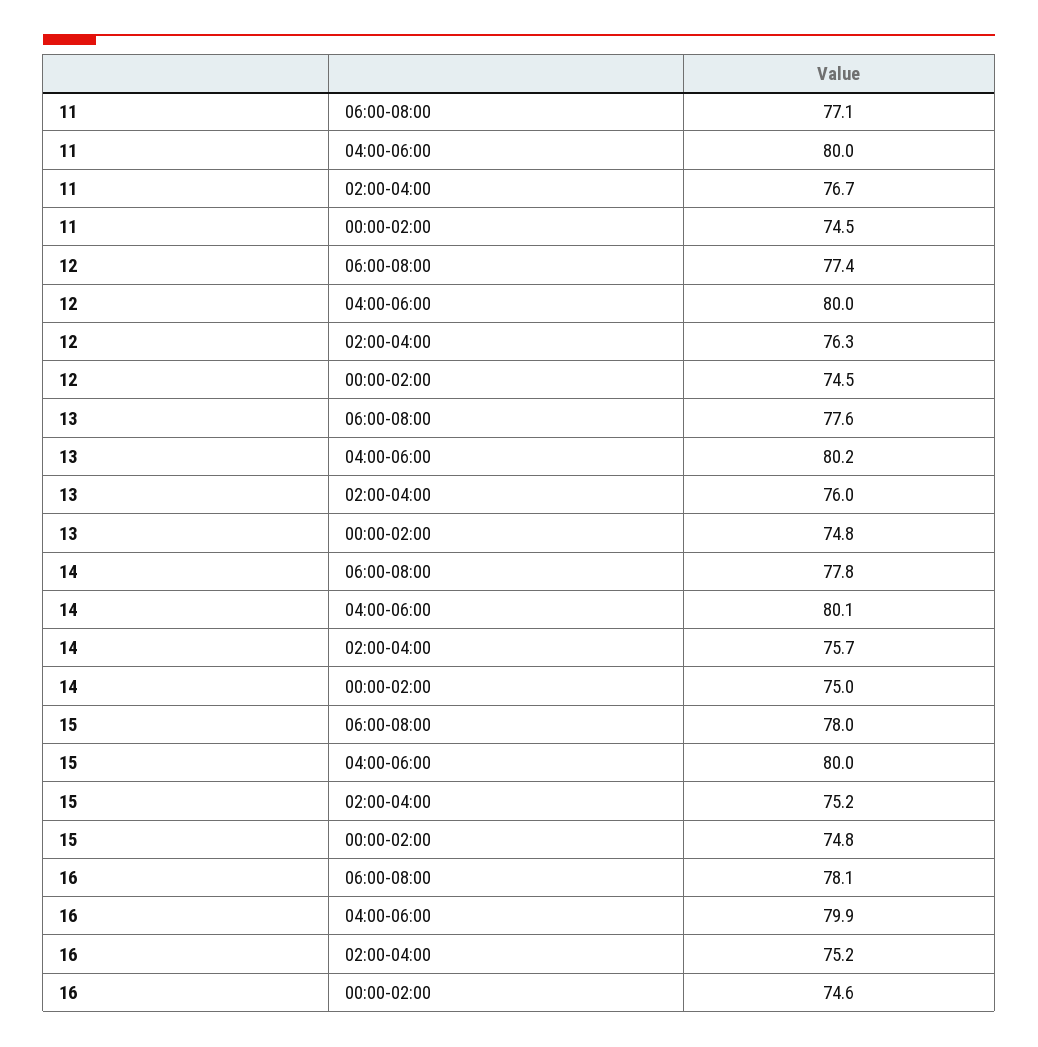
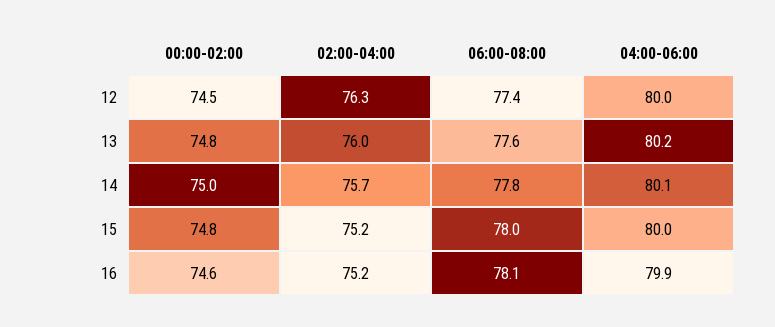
  {
-   "11": {
-     "06:00-08:00": 77.1,
-     "04:00-06:00": 80,
-     "02:00-04:00": 76.7,
-     "00:00-02:00": 74.5
-   },
    "12": {
      "06:00-08:00": 77.4,
      "04:00-06:00": 80,
      "02:00-04:00": 76.3,
      "00:00-02:00": 74.5
    },
    "13": {
      "06:00-08:00": 77.6,
      "04:00-06:00": 80.2,
      "02:00-04:00": 76,
      "00:00-02:00": 74.8
    },
    "14": {
      "06:00-08:00": 77.8,
      "04:00-06:00": 80.1,
      "02:00-04:00": 75.7,
      "00:00-02:00": 75
    },
    "15": {
      "06:00-08:00": 78,
      "04:00-06:00": 80,
      "02:00-04:00": 75.2,
      "00:00-02:00": 74.8
    },
    "16": {
      "06:00-08:00": 78.1,
      "04:00-06:00": 79.9,
      "02:00-04:00": 75.2,
      "00:00-02:00": 74.6
    }
  }

